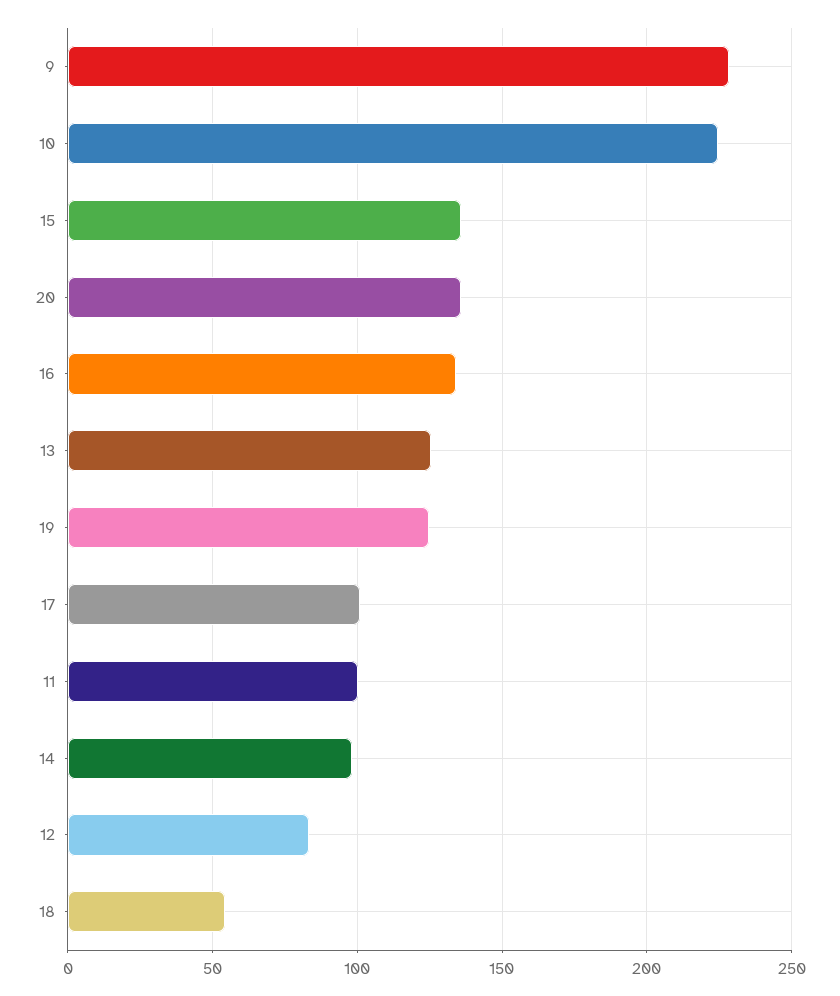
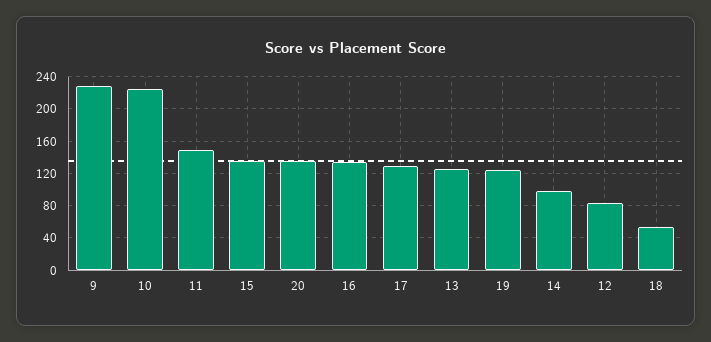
  {
    "9": 230,
    "10": 225,
    "15": 135,
    "20": 135,
    "16": 135,
    "13": 125,
    "19": 125,
-   "17": 100,
+   "17": 130,
-   "11": 100,
+   "11": 150,
    "14": 100,
    "12": 85,
    "18": 55
  }

